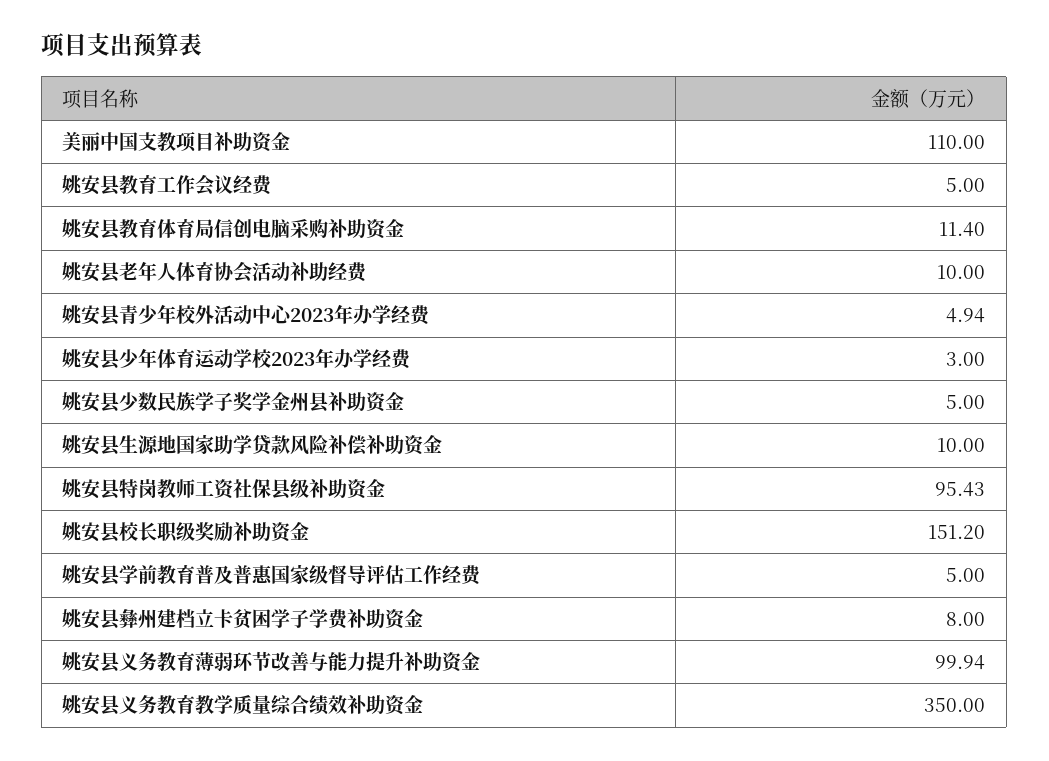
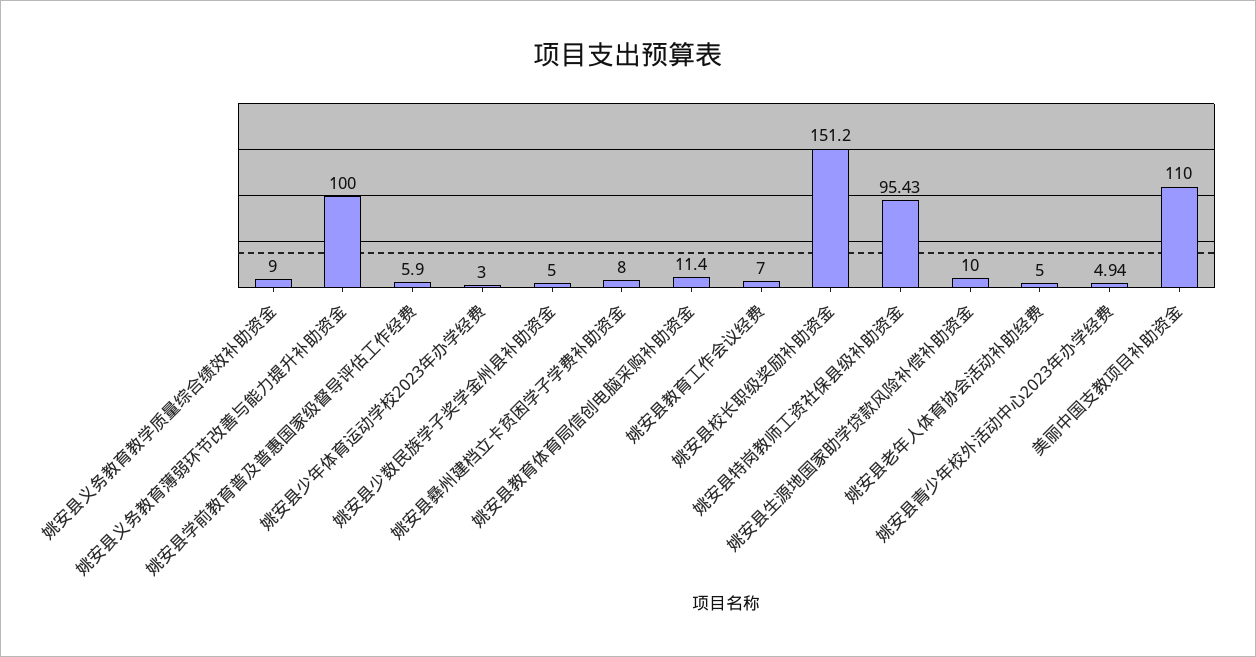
  {
    "美丽中国支教项目补助资金": 110,
-   "姚安县教育工作会议经费": 5,
+   "姚安县教育工作会议经费": 7,
    "姚安县教育体育局信创电脑采购补助资金": 11.4,
-   "姚安县老年人体育协会活动补助经费": 10,
+   "姚安县老年人体育协会活动补助经费": 5,
    "姚安县青少年校外活动中心2023年办学经费": 4.94,
    "姚安县少年体育运动学校2023年办学经费": 3,
    "姚安县少数民族学子奖学金州县补助资金": 5,
    "姚安县生源地国家助学贷款风险补偿补助资金": 10,
    "姚安县特岗教师工资社保县级补助资金": 95.43,
    "姚安县校长职级奖励补助资金": 151.2,
-   "姚安县学前教育普及普惠国家级督导评估工作经费": 5,
+   "姚安县学前教育普及普惠国家级督导评估工作经费": 5.9,
    "姚安县彝州建档立卡贫困学子学费补助资金": 8,
-   "姚安县义务教育薄弱环节改善与能力提升补助资金": 99.94,
+   "姚安县义务教育薄弱环节改善与能力提升补助资金": 100,
-   "姚安县义务教育教学质量综合绩效补助资金": 350
+   "姚安县义务教育教学质量综合绩效补助资金": 9
  }

